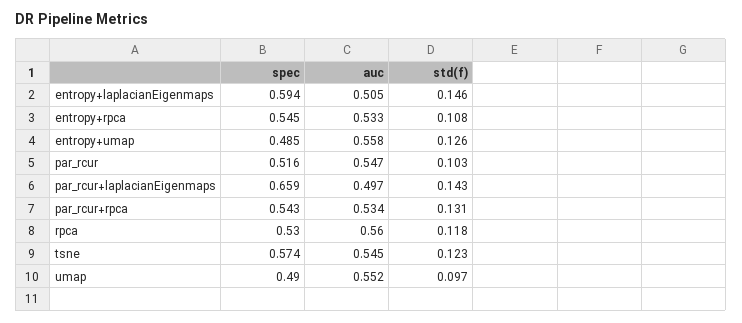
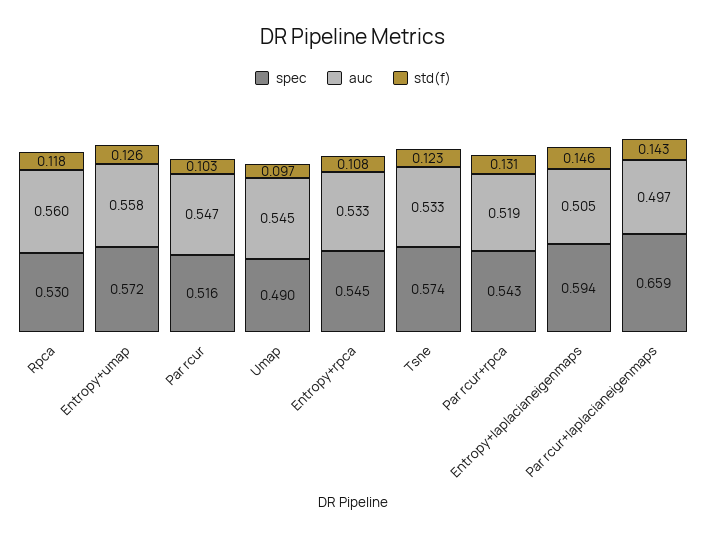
  {
    "spec": {
      "entropy+laplacianEigenmaps": 0.594,
      "entropy+rpca": 0.545,
-     "entropy+umap": 0.485,
+     "entropy+umap": 0.572,
      "par_rcur": 0.516,
      "par_rcur+laplacianEigenmaps": 0.659,
      "par_rcur+rpca": 0.543,
      "rpca": 0.53,
      "tsne": 0.574,
      "umap": 0.49
    },
    "auc": {
      "entropy+laplacianEigenmaps": 0.505,
      "entropy+rpca": 0.533,
      "entropy+umap": 0.558,
      "par_rcur": 0.547,
      "par_rcur+laplacianEigenmaps": 0.497,
-     "par_rcur+rpca": 0.534,
+     "par_rcur+rpca": 0.519,
      "rpca": 0.56,
-     "tsne": 0.545,
+     "tsne": 0.533,
-     "umap": 0.552
+     "umap": 0.545
    },
    "std(f)": {
      "entropy+laplacianEigenmaps": 0.146,
      "entropy+rpca": 0.108,
      "entropy+umap": 0.126,
      "par_rcur": 0.103,
      "par_rcur+laplacianEigenmaps": 0.143,
      "par_rcur+rpca": 0.131,
      "rpca": 0.118,
      "tsne": 0.123,
      "umap": 0.097
    }
  }

